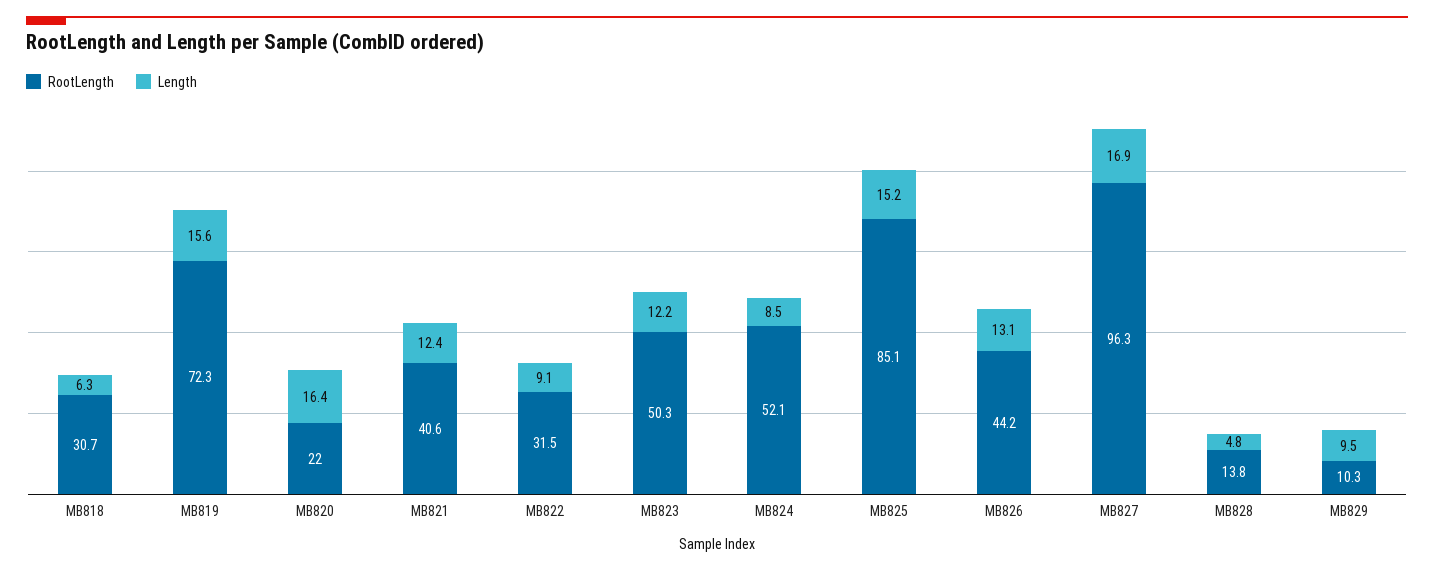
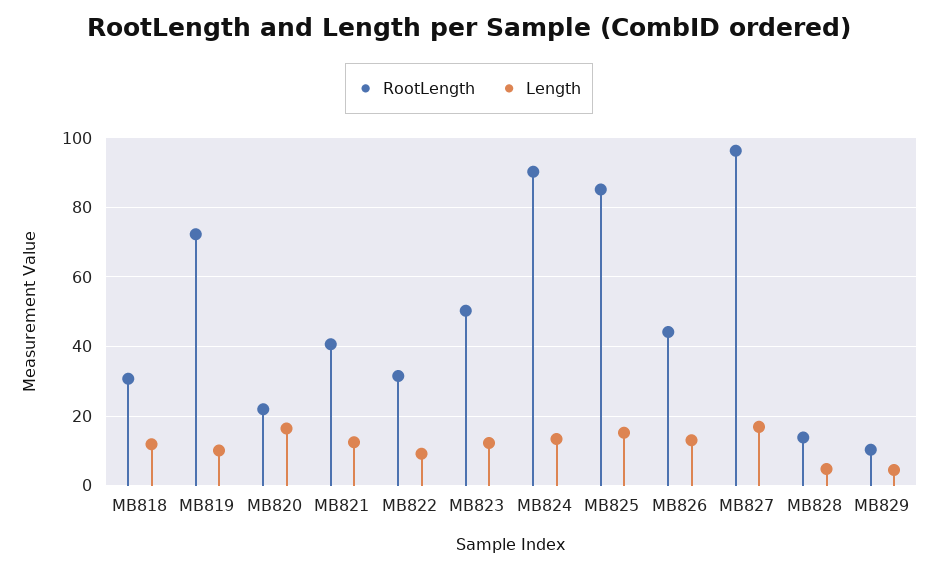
  {
    "RootLength": {
      "MB818": 30.7,
      "MB819": 72.3,
      "MB820": 22,
      "MB821": 40.6,
      "MB822": 31.5,
      "MB823": 50.3,
-     "MB824": 52.1,
+     "MB824": 90,
      "MB825": 85.1,
      "MB826": 44.2,
      "MB827": 96.3,
      "MB828": 13.8,
      "MB829": 10.3
    },
    "Length": {
-     "MB818": 6.3,
+     "MB818": 12,
-     "MB819": 15.6,
+     "MB819": 10,
      "MB820": 16.4,
      "MB821": 12.4,
      "MB822": 9.1,
      "MB823": 12.2,
-     "MB824": 8.5,
+     "MB824": 14,
      "MB825": 15.2,
      "MB826": 13.1,
      "MB827": 16.9,
      "MB828": 4.8,
-     "MB829": 9.5
+     "MB829": 4
    }
  }

